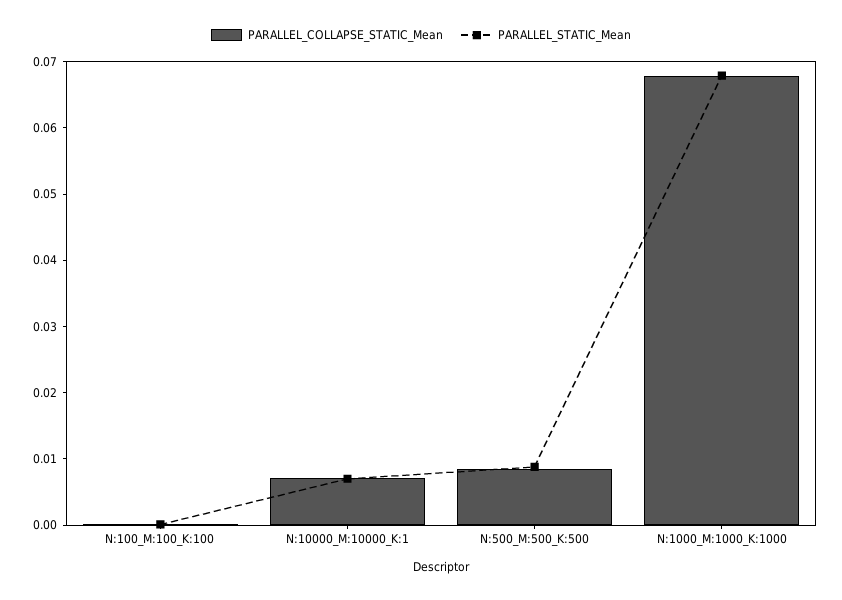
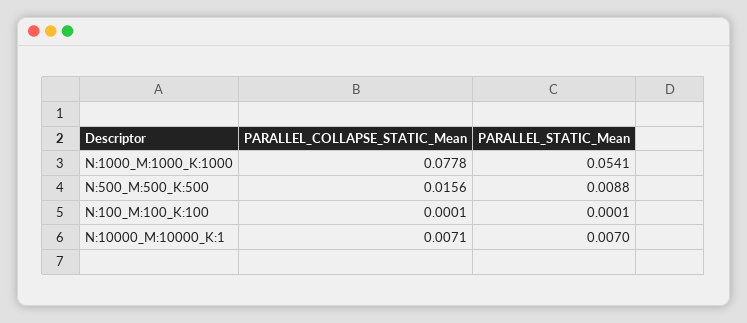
  {
    "PARALLEL_COLLAPSE_STATIC_Mean": {
      "N:100_M:100_K:100": 0.0001,
      "N:10000_M:10000_K:1": 0.0071,
-     "N:500_M:500_K:500": 0.008,
+     "N:500_M:500_K:500": 0.0156,
-     "N:1000_M:1000_K:1000": 0.068
+     "N:1000_M:1000_K:1000": 0.0778
    },
    "PARALLEL_STATIC_Mean": {
      "N:100_M:100_K:100": 0.0001,
      "N:10000_M:10000_K:1": 0.007,
      "N:500_M:500_K:500": 0.0088,
-     "N:1000_M:1000_K:1000": 0.068
+     "N:1000_M:1000_K:1000": 0.0541
    }
  }

